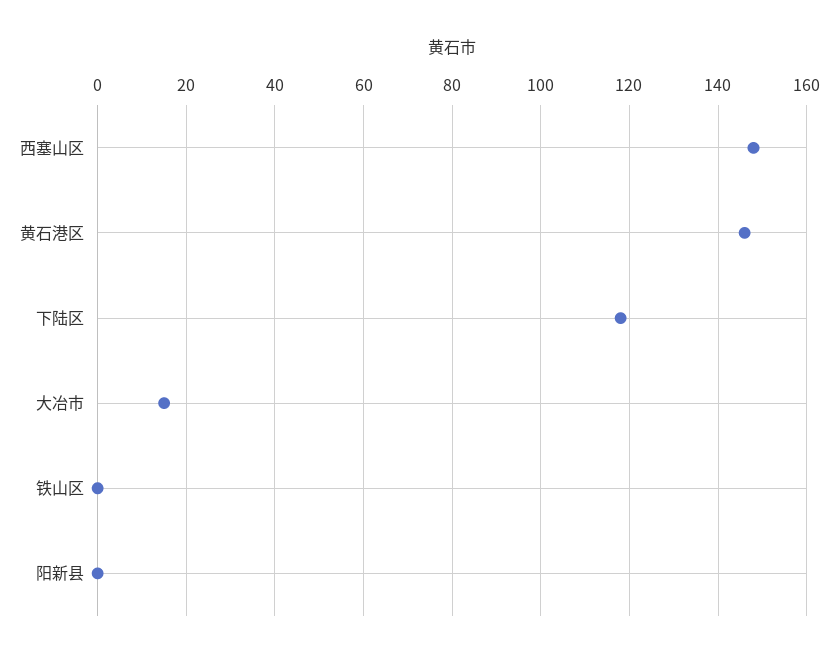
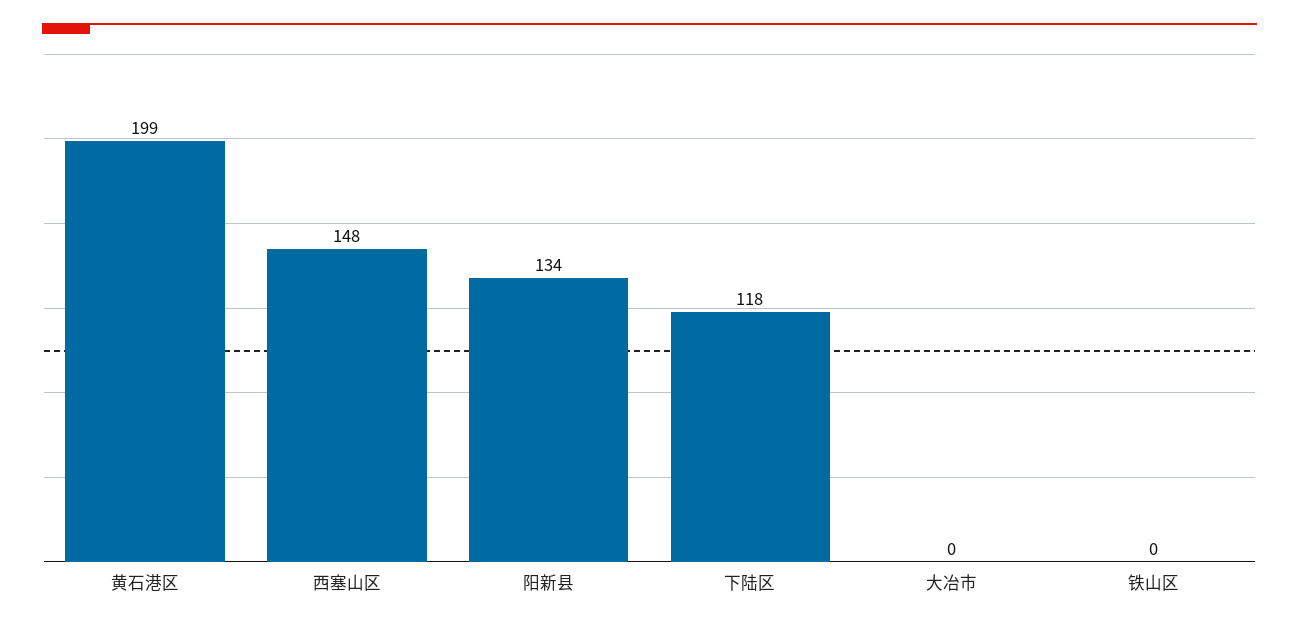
  {
    "西塞山区": 148,
-   "黄石港区": 145,
+   "黄石港区": 199,
    "下陆区": 118,
-   "大冶市": 15,
+   "大冶市": 0,
    "铁山区": 0,
-   "阳新县": 0
+   "阳新县": 134
  }

